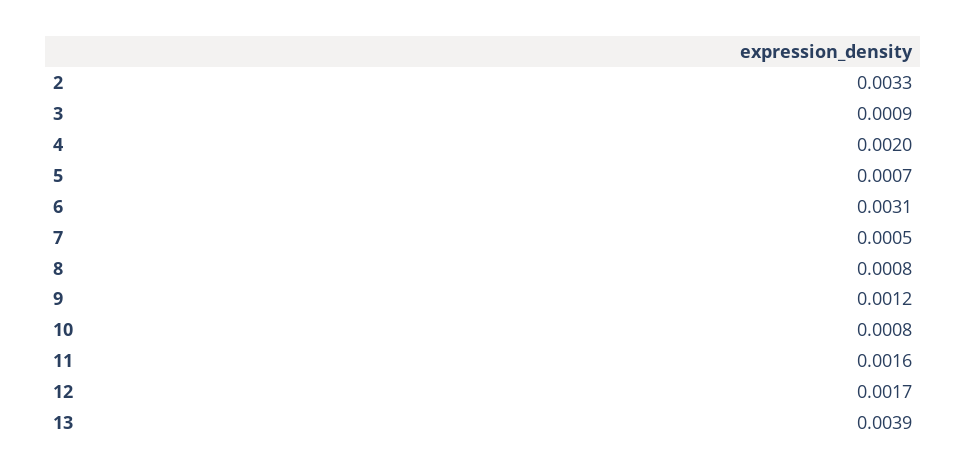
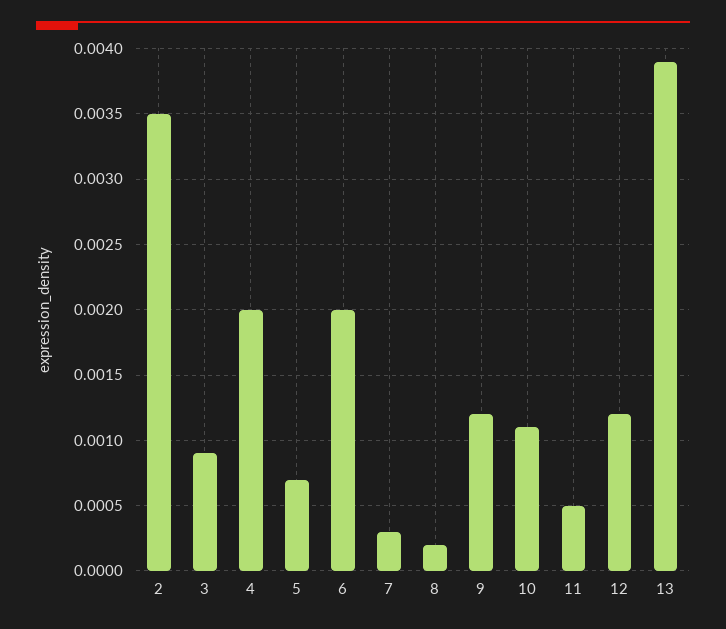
  {
-   "2": 0.0033,
+   "2": 0.0035,
    "3": 0.0009,
    "4": 0.002,
    "5": 0.0007,
-   "6": 0.0031,
+   "6": 0.002,
-   "7": 0.0005,
+   "7": 0.0003,
-   "8": 0.0008,
+   "8": 0.0002,
    "9": 0.0012,
-   "10": 0.0008,
+   "10": 0.0011,
-   "11": 0.0016,
+   "11": 0.0005,
-   "12": 0.0017,
+   "12": 0.0012,
    "13": 0.0039
  }

